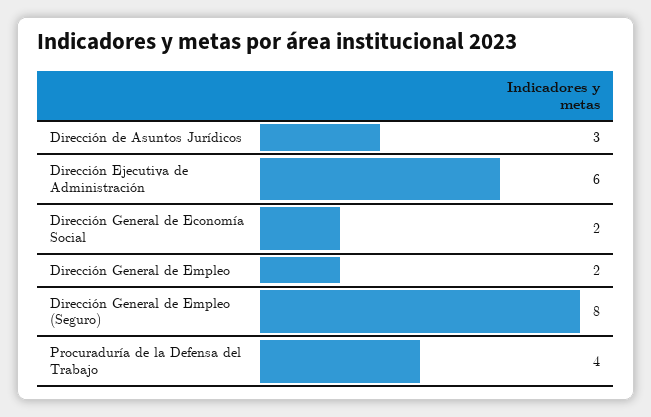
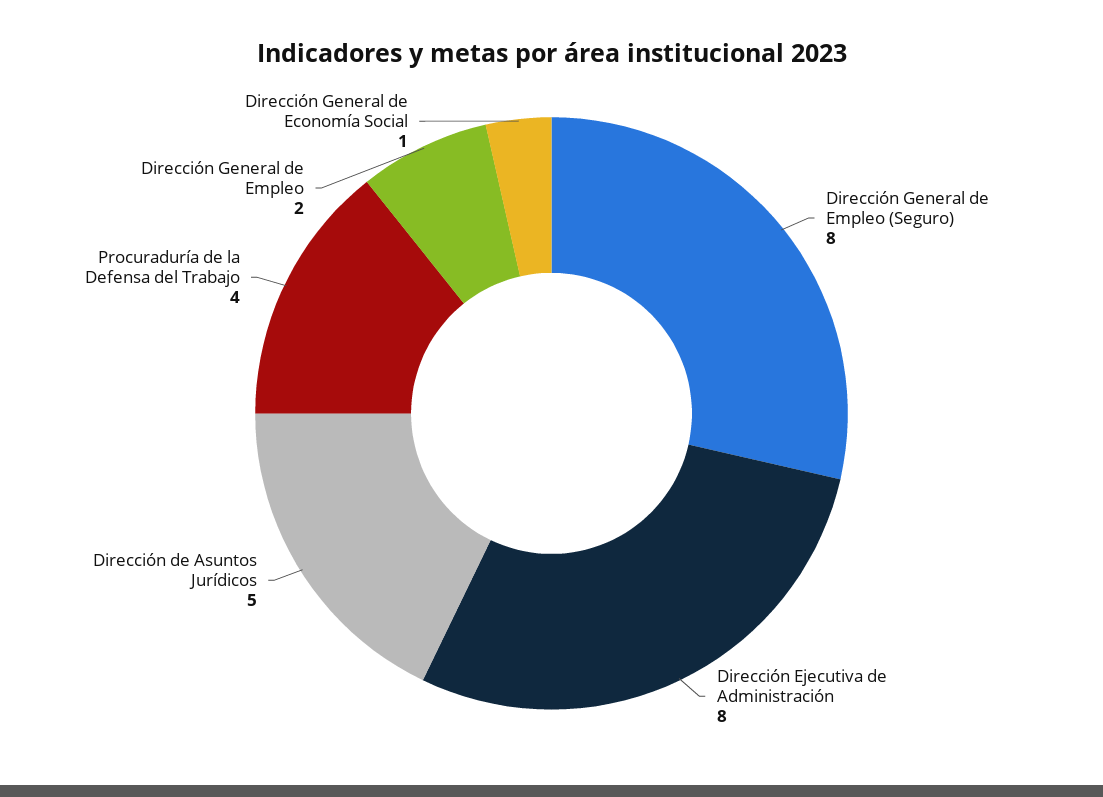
  {
-   "Dirección de Asuntos Jurídicos": 3,
+   "Dirección de Asuntos Jurídicos": 5,
-   "Dirección Ejecutiva de Administración": 6,
+   "Dirección Ejecutiva de Administración": 8,
-   "Dirección General de Economía Social": 2,
+   "Dirección General de Economía Social": 1,
    "Dirección General de Empleo": 2,
    "Dirección General de Empleo (Seguro)": 8,
    "Procuraduría de la Defensa del Trabajo": 4
  }

